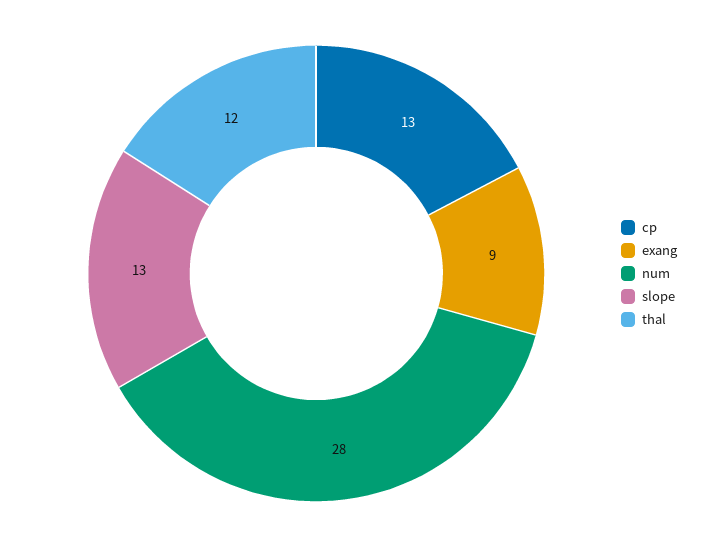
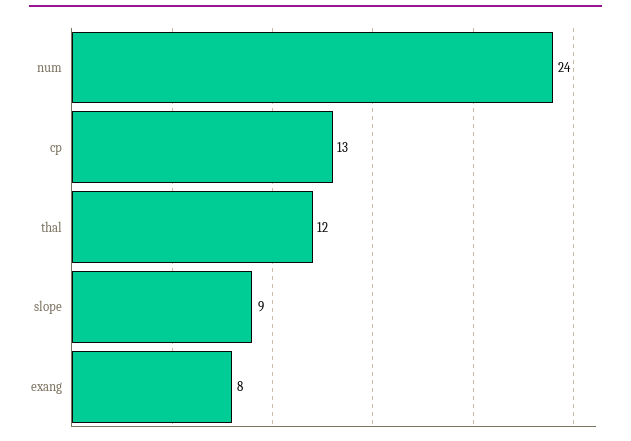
  {
    "cp": 13,
-   "exang": 9,
+   "exang": 8,
-   "num": 28,
+   "num": 24,
-   "slope": 13,
+   "slope": 9,
    "thal": 12
  }

